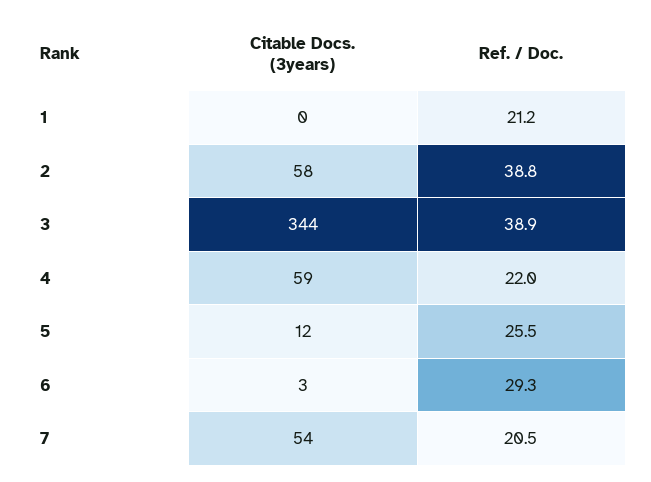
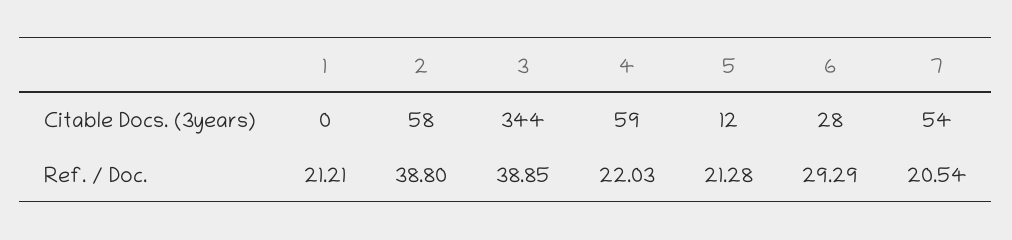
  {
    "Citable Docs. (3years)": {
      "1": 0,
      "2": 58,
      "3": 344,
      "4": 59,
      "5": 12,
-     "6": 3,
+     "6": 28,
      "7": 54
    },
    "Ref. / Doc.": {
      "1": 21.21,
      "2": 38.8,
      "3": 38.85,
      "4": 22.03,
-     "5": 25.5,
+     "5": 21.28,
      "6": 29.29,
      "7": 20.54
    }
  }

